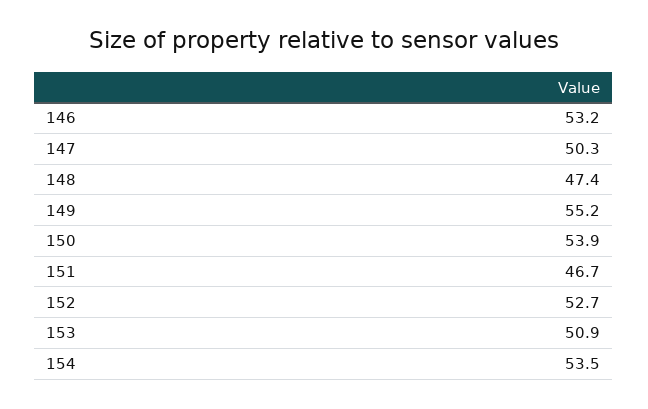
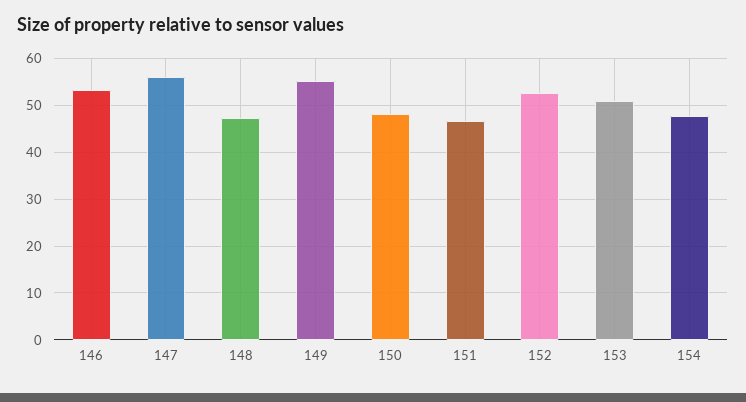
  {
    "146": 53.2,
-   "147": 50.3,
+   "147": 56,
    "148": 47.4,
    "149": 55.2,
-   "150": 53.9,
+   "150": 48,
    "151": 46.7,
    "152": 52.7,
    "153": 50.9,
-   "154": 53.5
+   "154": 48
  }

